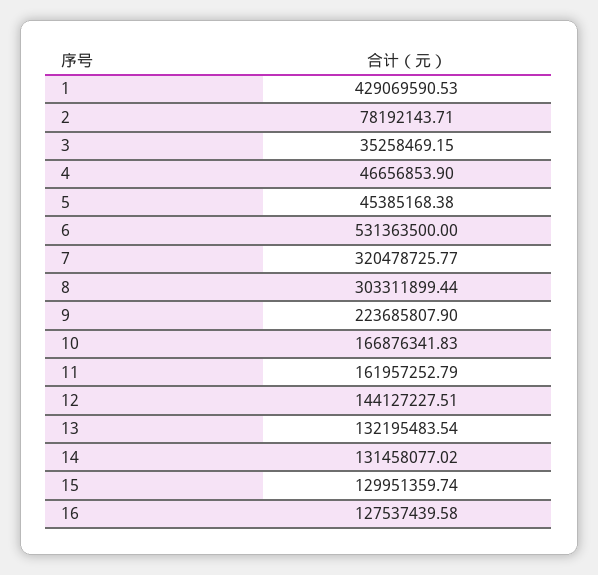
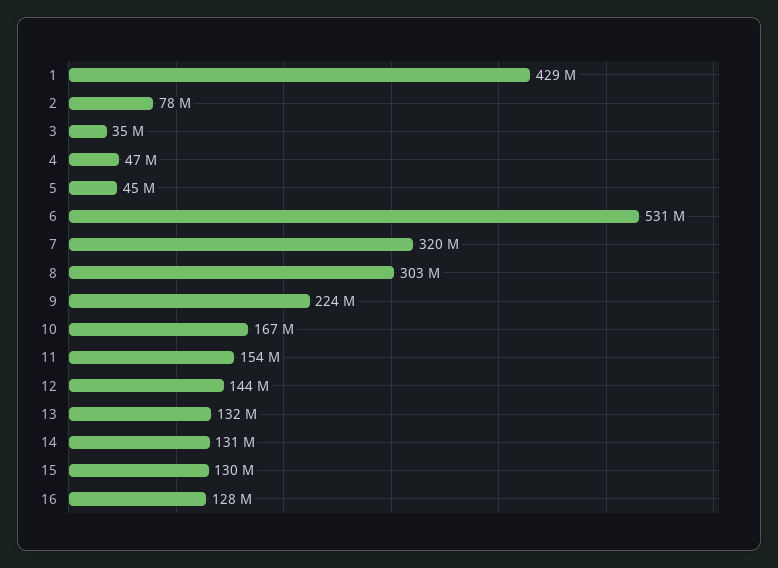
  {
    "1": 429069590.53,
    "2": 78192143.71,
    "3": 35258469.15,
    "4": 46656853.9,
    "5": 45385168.38,
    "6": 531363500,
    "7": 320478725.77,
    "8": 303311899.44,
    "9": 223685807.9,
    "10": 166876341.83,
-   "11": 161957252.79,
+   "11": 154000000,
    "12": 144127227.51,
    "13": 132195483.54,
    "14": 131458077.02,
    "15": 129951359.74,
    "16": 127537439.58
  }

